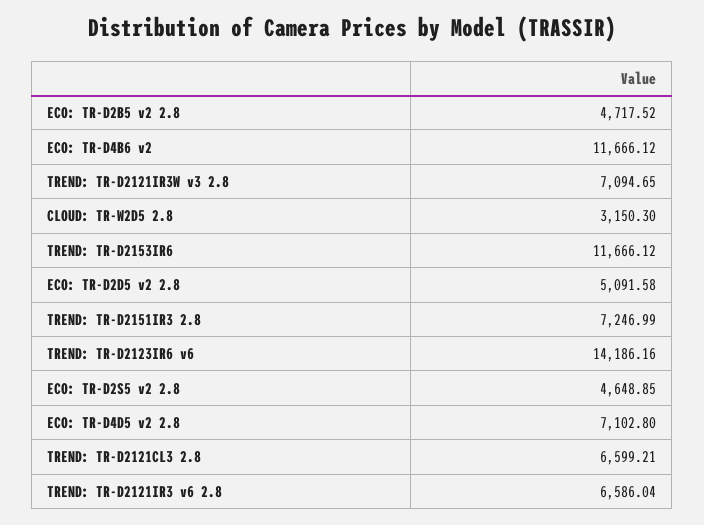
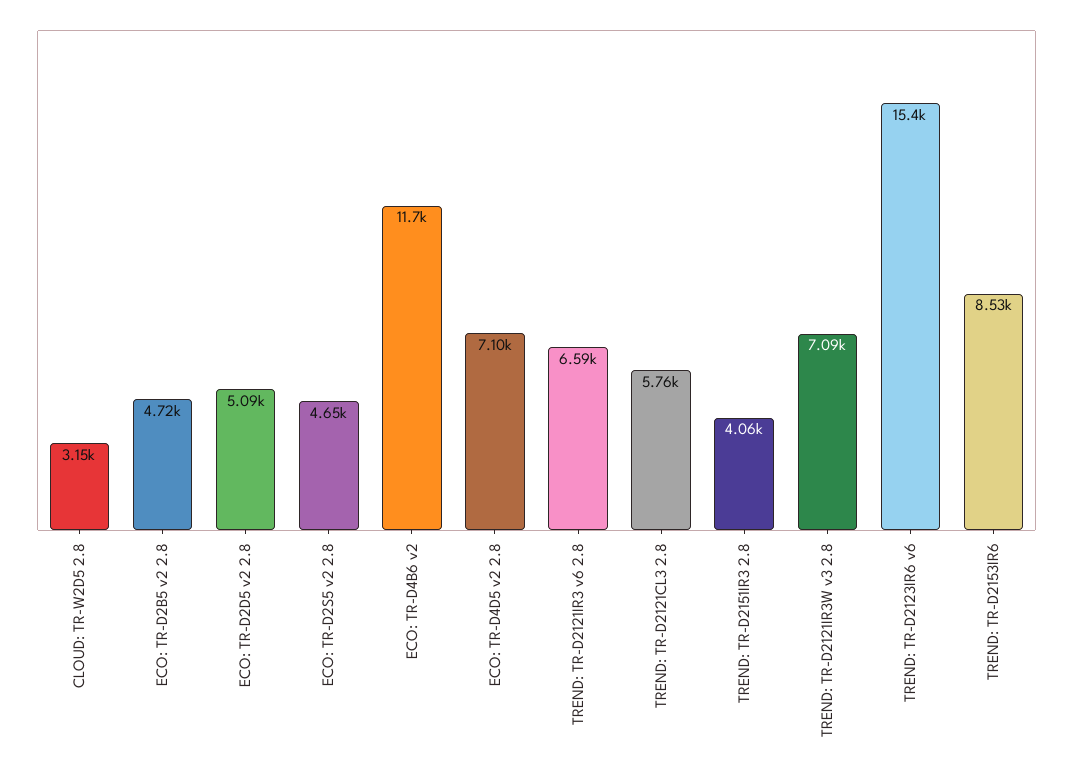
  {
    "ECO: TR-D2B5 v2 2.8": 4717.52,
    "ECO: TR-D4B6 v2": 11666.12,
    "TREND: TR-D2121IR3W v3 2.8": 7094.65,
    "CLOUD: TR-W2D5 2.8": 3150.3,
-   "TREND: TR-D2153IR6": 11666.12,
+   "TREND: TR-D2153IR6": 8530,
    "ECO: TR-D2D5 v2 2.8": 5091.58,
-   "TREND: TR-D2151IR3 2.8": 7246.99,
+   "TREND: TR-D2151IR3 2.8": 4060,
-   "TREND: TR-D2123IR6 v6": 14186.16,
+   "TREND: TR-D2123IR6 v6": 15400,
    "ECO: TR-D2S5 v2 2.8": 4648.85,
    "ECO: TR-D4D5 v2 2.8": 7102.8,
-   "TREND: TR-D2121CL3 2.8": 6599.21,
+   "TREND: TR-D2121CL3 2.8": 5760,
    "TREND: TR-D2121IR3 v6 2.8": 6586.04
  }

